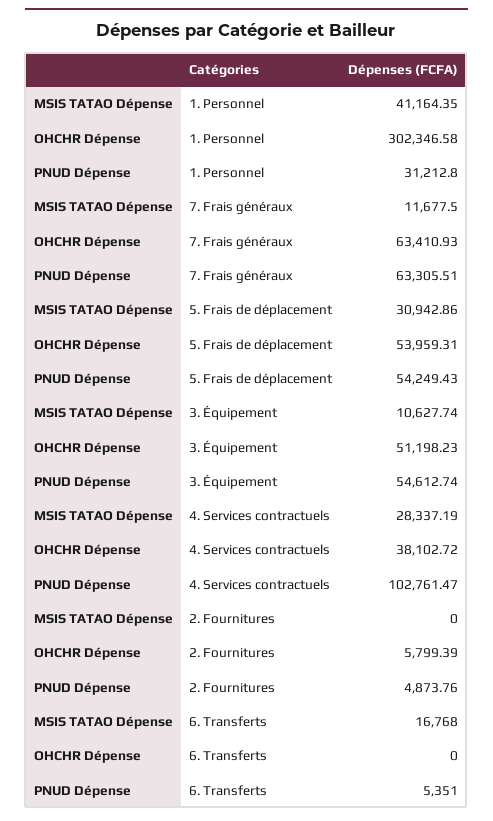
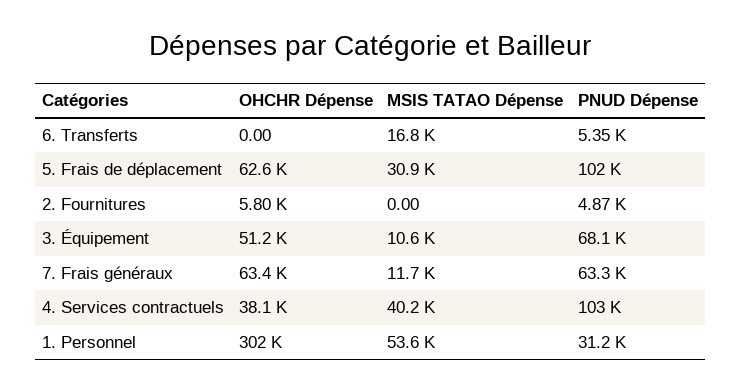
  {
    "MSIS TATAO Dépense": {
-     "1. Personnel": 41164.35,
+     "1. Personnel": 53600,
      "7. Frais généraux": 11677.5,
      "5. Frais de déplacement": 30942.86,
      "3. Équipement": 10627.74,
-     "4. Services contractuels": 28337.19,
+     "4. Services contractuels": 40200,
      "2. Fournitures": 0,
      "6. Transferts": 16768
    },
    "OHCHR Dépense": {
      "1. Personnel": 302346.58,
      "7. Frais généraux": 63410.93,
-     "5. Frais de déplacement": 53959.31,
+     "5. Frais de déplacement": 62600,
      "3. Équipement": 51198.23,
      "4. Services contractuels": 38102.72,
      "2. Fournitures": 5799.39,
      "6. Transferts": 0
    },
    "PNUD Dépense": {
      "1. Personnel": 31212.8,
      "7. Frais généraux": 63305.51,
-     "5. Frais de déplacement": 54249.43,
+     "5. Frais de déplacement": 102000,
-     "3. Équipement": 54612.74,
+     "3. Équipement": 68100,
      "4. Services contractuels": 102761.47,
      "2. Fournitures": 4873.76,
      "6. Transferts": 5351
    }
  }

